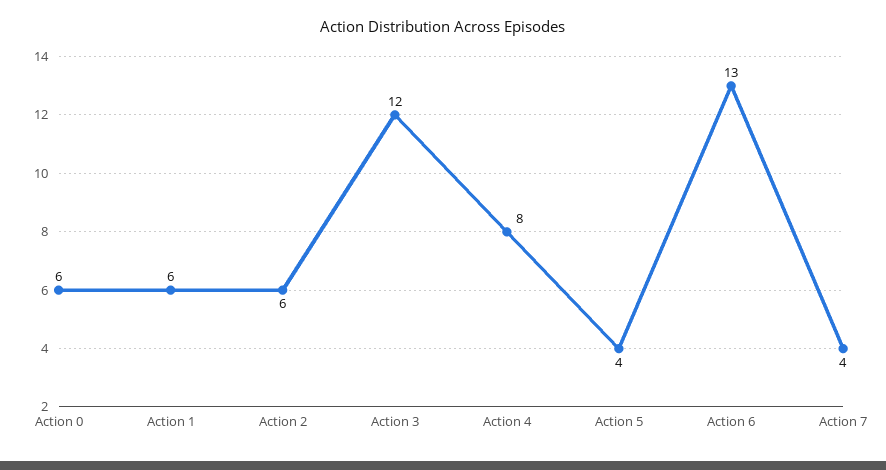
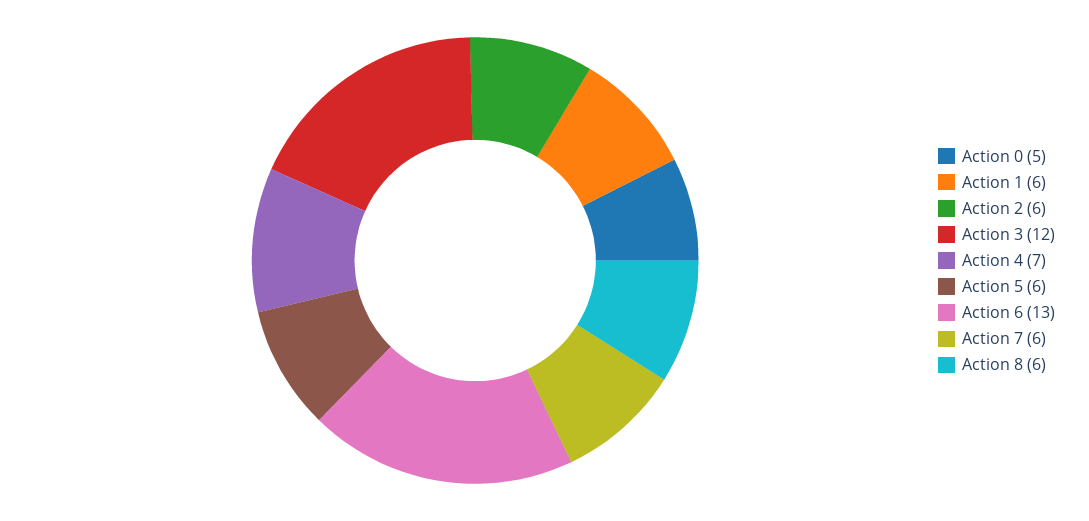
  {
-   "Action 0": 6,
+   "Action 0": 5,
    "Action 1": 6,
    "Action 2": 6,
    "Action 3": 12,
-   "Action 4": 8,
+   "Action 4": 7,
-   "Action 5": 4,
+   "Action 5": 6,
    "Action 6": 13,
-   "Action 7": 4
+   "Action 7": 6,
+   "Action 8": 6
  }

